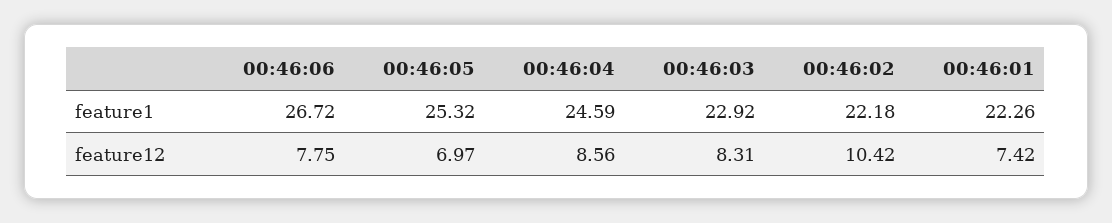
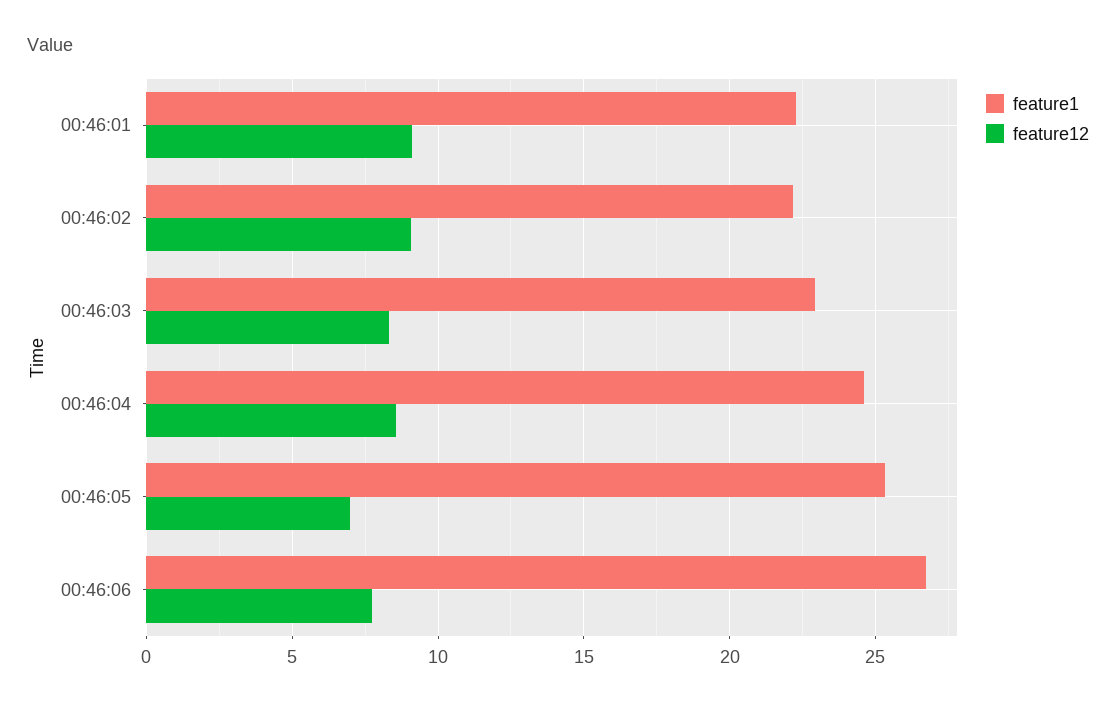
  {
    "feature1": {
      "00:46:06": 26.72,
      "00:46:05": 25.32,
      "00:46:04": 24.59,
      "00:46:03": 22.92,
      "00:46:02": 22.18,
      "00:46:01": 22.26
    },
    "feature12": {
      "00:46:06": 7.75,
      "00:46:05": 6.97,
      "00:46:04": 8.56,
      "00:46:03": 8.31,
-     "00:46:02": 10.42,
+     "00:46:02": 9,
-     "00:46:01": 7.42
+     "00:46:01": 9
    }
  }

